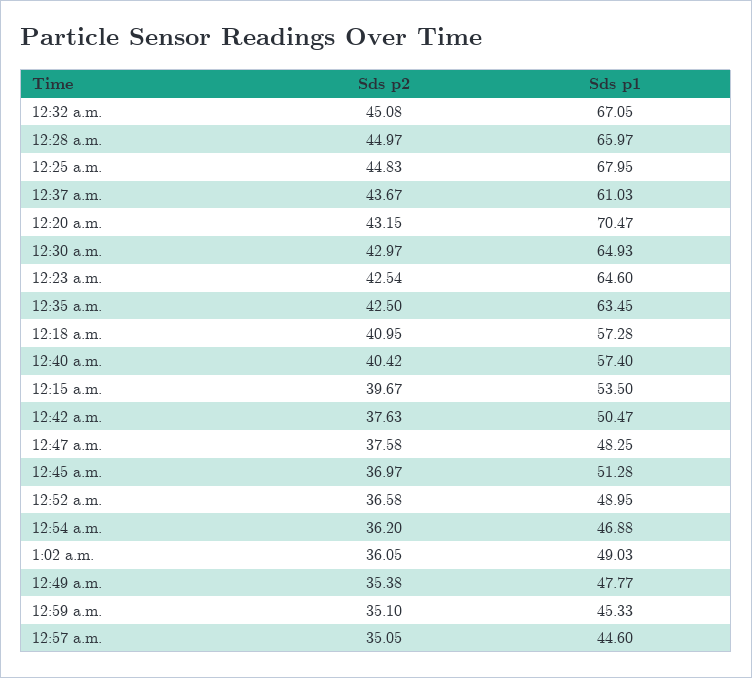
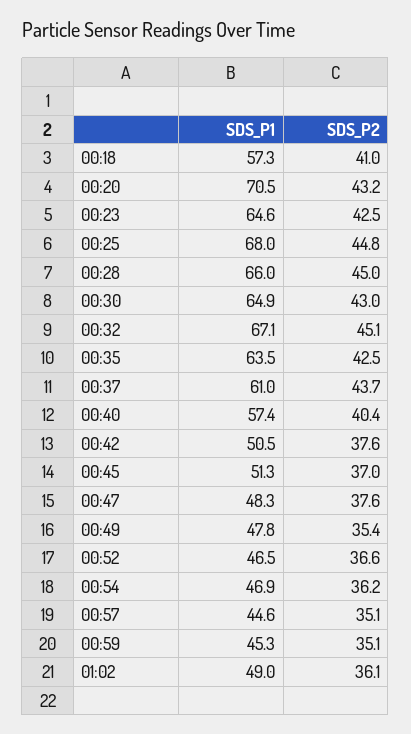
  {
    "Sds p2": {
      "12:32 a.m.": 45.08,
      "12:28 a.m.": 44.97,
      "12:25 a.m.": 44.83,
      "12:37 a.m.": 43.67,
      "12:20 a.m.": 43.15,
      "12:30 a.m.": 42.97,
      "12:23 a.m.": 42.54,
      "12:35 a.m.": 42.5,
      "12:18 a.m.": 40.95,
      "12:40 a.m.": 40.42,
-     "12:15 a.m.": 39.67,
      "12:42 a.m.": 37.63,
      "12:47 a.m.": 37.58,
      "12:45 a.m.": 36.97,
      "12:52 a.m.": 36.58,
      "12:54 a.m.": 36.2,
      "1:02 a.m.": 36.05,
      "12:49 a.m.": 35.38,
      "12:59 a.m.": 35.1,
      "12:57 a.m.": 35.05
    },
    "Sds p1": {
      "12:32 a.m.": 67.05,
      "12:28 a.m.": 65.97,
      "12:25 a.m.": 67.95,
      "12:37 a.m.": 61.03,
      "12:20 a.m.": 70.47,
      "12:30 a.m.": 64.93,
      "12:23 a.m.": 64.6,
      "12:35 a.m.": 63.45,
      "12:18 a.m.": 57.28,
      "12:40 a.m.": 57.4,
-     "12:15 a.m.": 53.5,
      "12:42 a.m.": 50.47,
      "12:47 a.m.": 48.25,
      "12:45 a.m.": 51.28,
-     "12:52 a.m.": 48.95,
+     "12:52 a.m.": 46.5,
      "12:54 a.m.": 46.88,
      "1:02 a.m.": 49.03,
      "12:49 a.m.": 47.77,
      "12:59 a.m.": 45.33,
      "12:57 a.m.": 44.6
    }
  }

